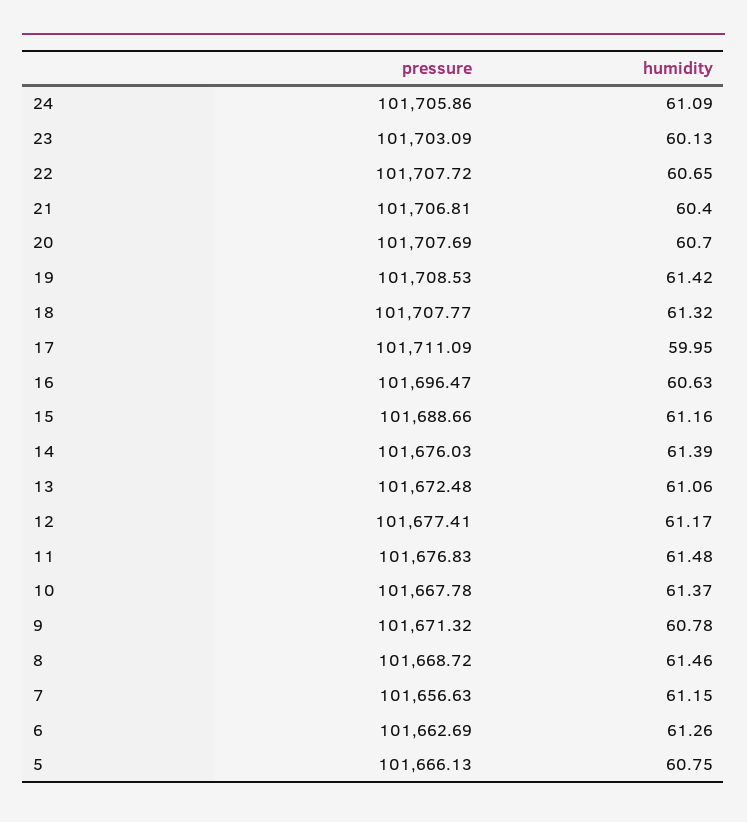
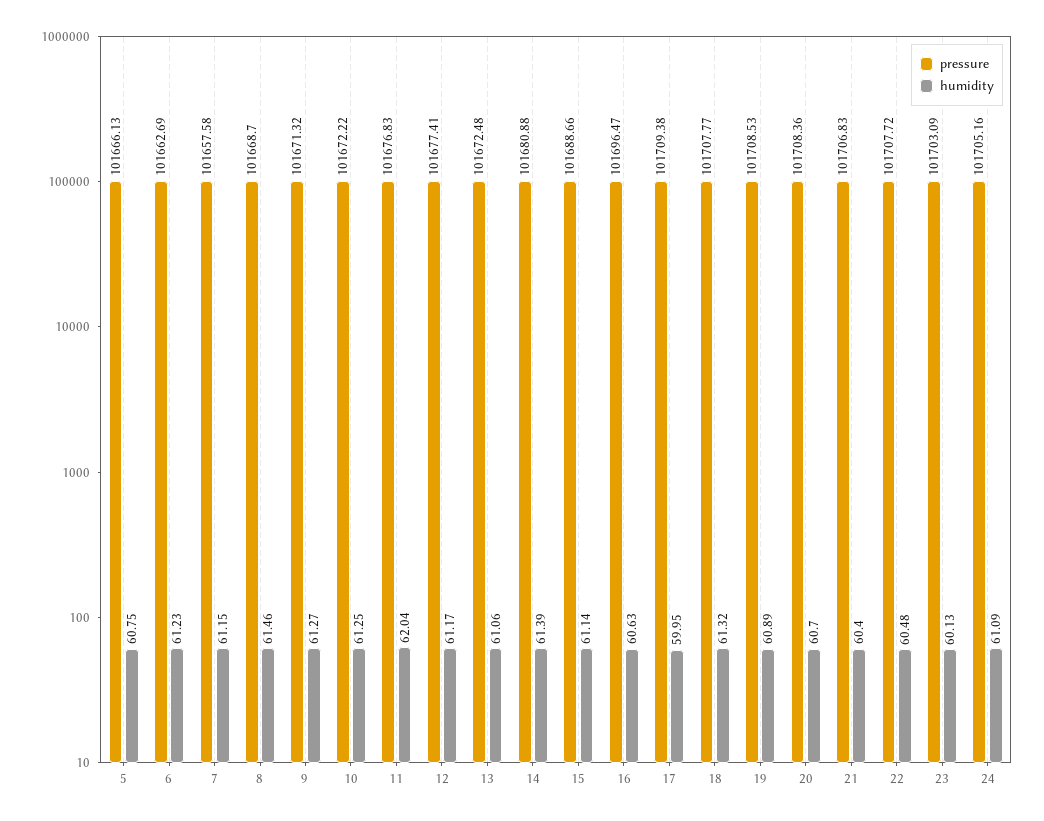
  {
    "pressure": {
-     "24": 101705.86,
+     "24": 101705.16,
      "23": 101703.09,
      "22": 101707.72,
-     "21": 101706.81,
+     "21": 101706.83,
-     "20": 101707.69,
+     "20": 101708.36,
      "19": 101708.53,
      "18": 101707.77,
-     "17": 101711.09,
+     "17": 101709.38,
      "16": 101696.47,
      "15": 101688.66,
-     "14": 101676.03,
+     "14": 101680.88,
      "13": 101672.48,
      "12": 101677.41,
      "11": 101676.83,
-     "10": 101667.78,
+     "10": 101672.22,
      "9": 101671.32,
-     "8": 101668.72,
+     "8": 101668.7,
-     "7": 101656.63,
+     "7": 101657.58,
      "6": 101662.69,
      "5": 101666.13
    },
    "humidity": {
      "24": 61.09,
      "23": 60.13,
-     "22": 60.65,
+     "22": 60.48,
      "21": 60.4,
      "20": 60.7,
-     "19": 61.42,
+     "19": 60.89,
      "18": 61.32,
      "17": 59.95,
      "16": 60.63,
-     "15": 61.16,
+     "15": 61.14,
      "14": 61.39,
      "13": 61.06,
      "12": 61.17,
-     "11": 61.48,
+     "11": 62.04,
-     "10": 61.37,
+     "10": 61.25,
-     "9": 60.78,
+     "9": 61.27,
      "8": 61.46,
      "7": 61.15,
-     "6": 61.26,
+     "6": 61.23,
      "5": 60.75
    }
  }

